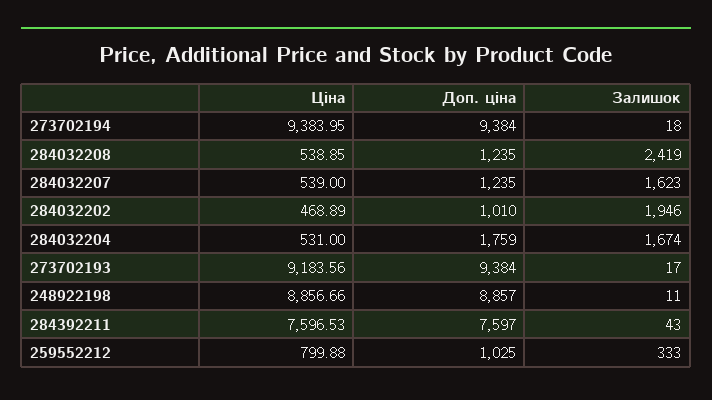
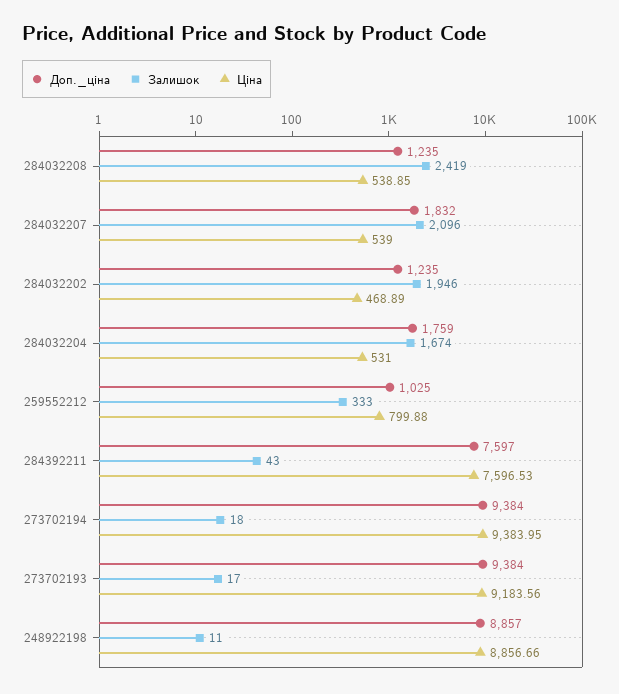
  {
    "Ціна": {
      "273702194": 9383.95,
      "284032208": 538.85,
      "284032207": 539,
      "284032202": 468.89,
      "284032204": 531,
      "273702193": 9183.56,
      "248922198": 8856.66,
      "284392211": 7596.53,
      "259552212": 799.88
    },
    "Доп. ціна": {
      "273702194": 9384,
      "284032208": 1235,
-     "284032207": 1235,
+     "284032207": 1832,
-     "284032202": 1010,
+     "284032202": 1235,
      "284032204": 1759,
      "273702193": 9384,
      "248922198": 8857,
      "284392211": 7597,
      "259552212": 1025
    },
    "Залишок": {
      "273702194": 18,
      "284032208": 2419,
-     "284032207": 1623,
+     "284032207": 2096,
      "284032202": 1946,
      "284032204": 1674,
      "273702193": 17,
      "248922198": 11,
      "284392211": 43,
      "259552212": 333
    }
  }

